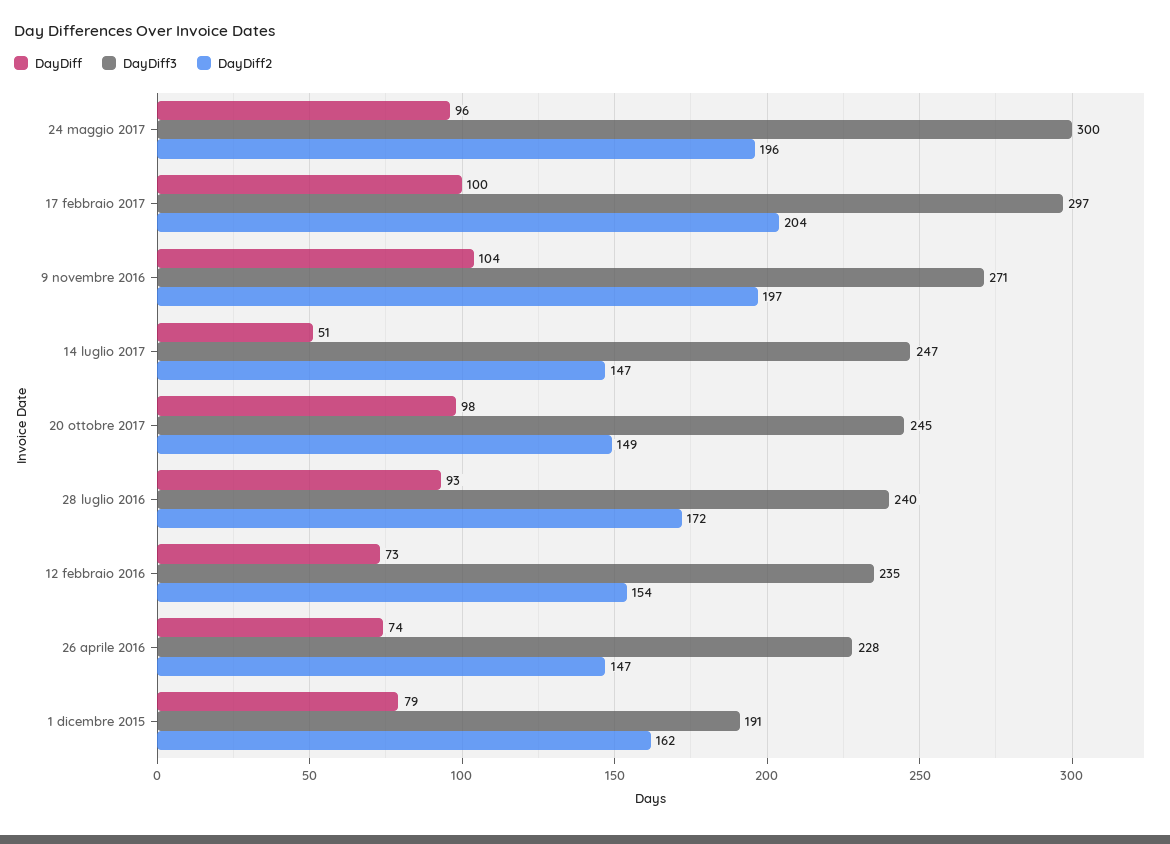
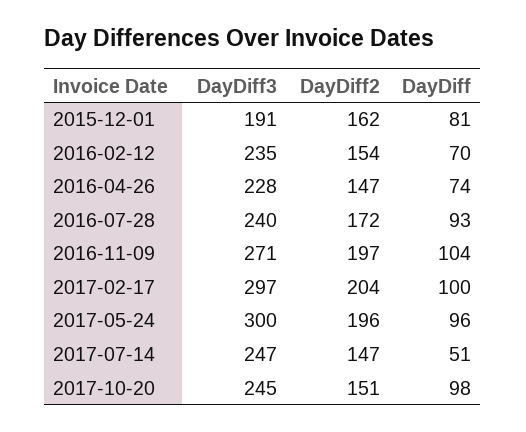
  {
    "DayDiff": {
      "24 maggio 2017": 96,
      "17 febbraio 2017": 100,
      "9 novembre 2016": 104,
      "14 luglio 2017": 51,
      "20 ottobre 2017": 98,
      "28 luglio 2016": 93,
-     "12 febbraio 2016": 73,
+     "12 febbraio 2016": 70,
      "26 aprile 2016": 74,
-     "1 dicembre 2015": 79
+     "1 dicembre 2015": 81
    },
    "DayDiff3": {
      "24 maggio 2017": 300,
      "17 febbraio 2017": 297,
      "9 novembre 2016": 271,
      "14 luglio 2017": 247,
      "20 ottobre 2017": 245,
      "28 luglio 2016": 240,
      "12 febbraio 2016": 235,
      "26 aprile 2016": 228,
      "1 dicembre 2015": 191
    },
    "DayDiff2": {
      "24 maggio 2017": 196,
      "17 febbraio 2017": 204,
      "9 novembre 2016": 197,
      "14 luglio 2017": 147,
-     "20 ottobre 2017": 149,
+     "20 ottobre 2017": 151,
      "28 luglio 2016": 172,
      "12 febbraio 2016": 154,
      "26 aprile 2016": 147,
      "1 dicembre 2015": 162
    }
  }

